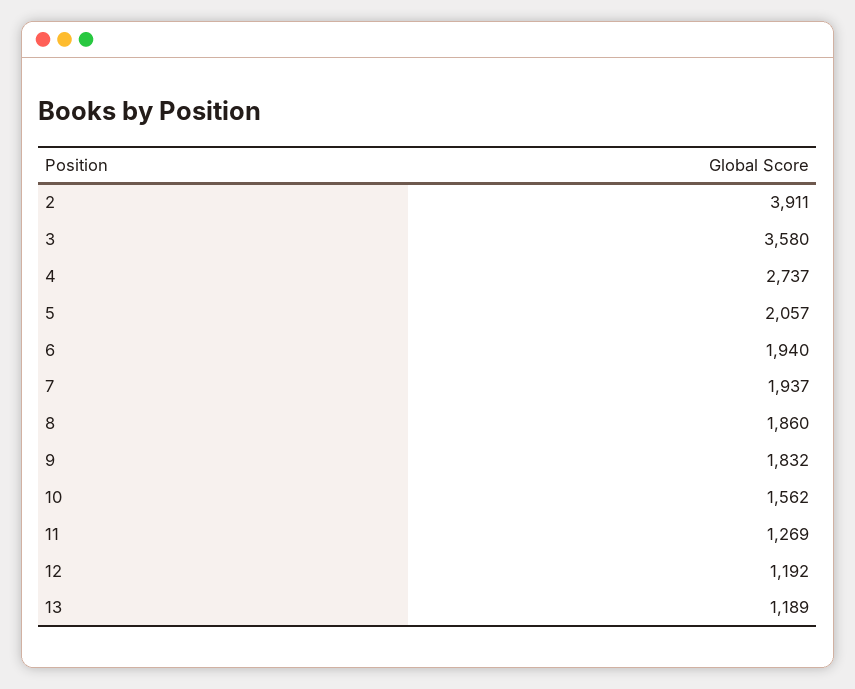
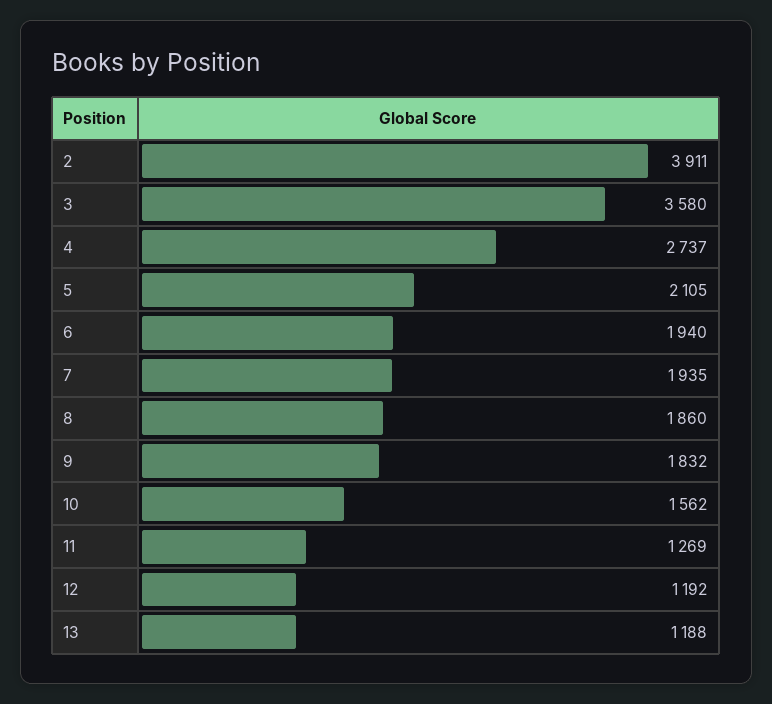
  {
    "2": 3911,
    "3": 3580,
    "4": 2737,
-   "5": 2057,
+   "5": 2105,
    "6": 1940,
-   "7": 1937,
+   "7": 1935,
    "8": 1860,
    "9": 1832,
    "10": 1562,
    "11": 1269,
    "12": 1192,
-   "13": 1189
+   "13": 1188
  }

